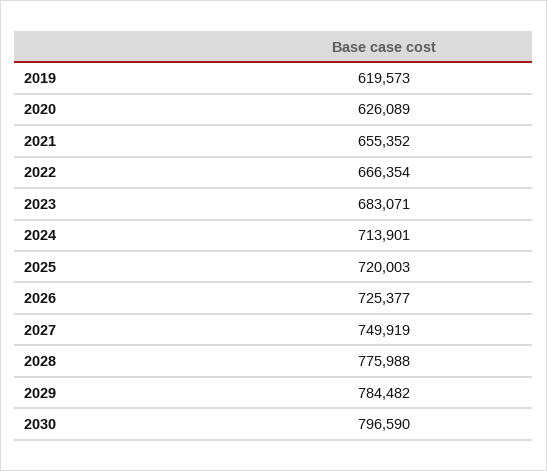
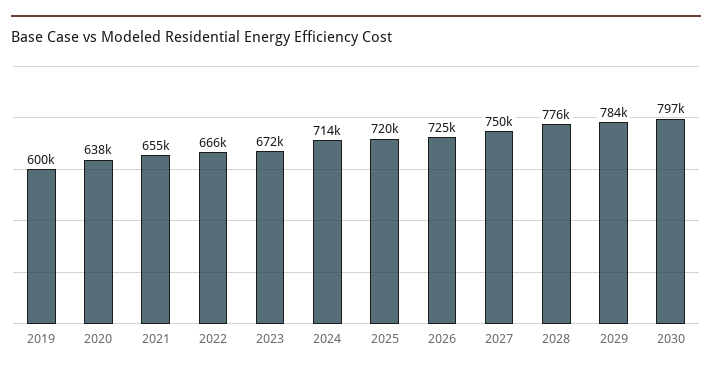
  {
-   "2019": 619573,
+   "2019": 600000,
-   "2020": 626089,
+   "2020": 638000,
    "2021": 655352,
    "2022": 666354,
-   "2023": 683071,
+   "2023": 672000,
    "2024": 713901,
    "2025": 720003,
    "2026": 725377,
    "2027": 749919,
    "2028": 775988,
    "2029": 784482,
    "2030": 796590
  }

